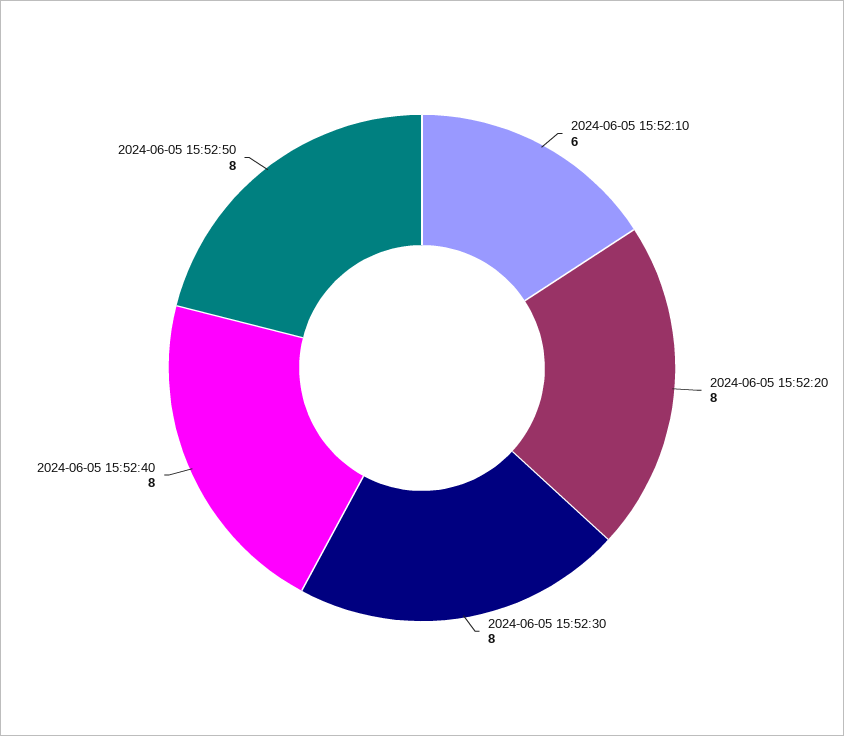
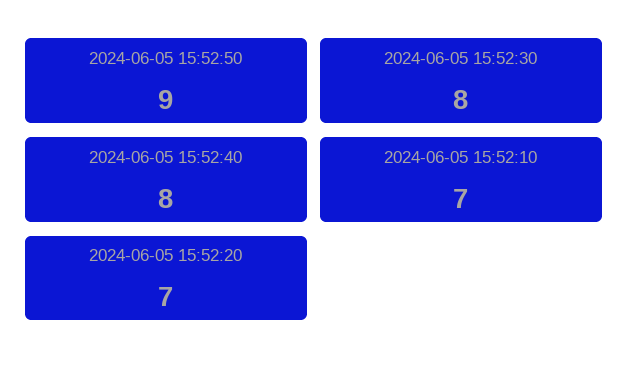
  {
-   "2024-06-05 15:52:10": 6,
+   "2024-06-05 15:52:10": 7,
-   "2024-06-05 15:52:20": 8,
+   "2024-06-05 15:52:20": 7,
    "2024-06-05 15:52:30": 8,
    "2024-06-05 15:52:40": 8,
-   "2024-06-05 15:52:50": 8
+   "2024-06-05 15:52:50": 9
  }

